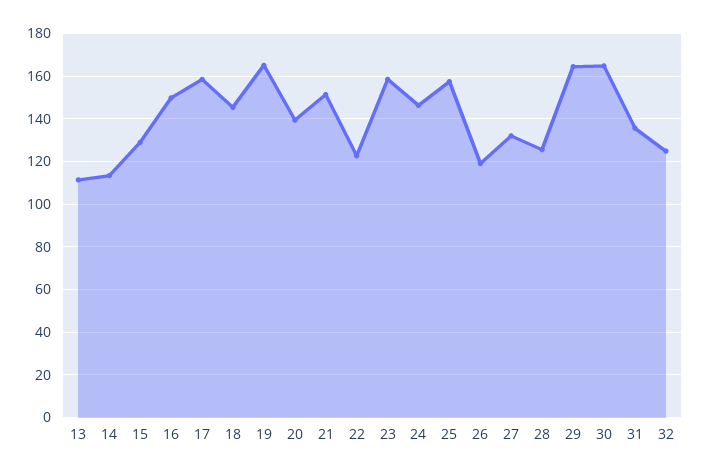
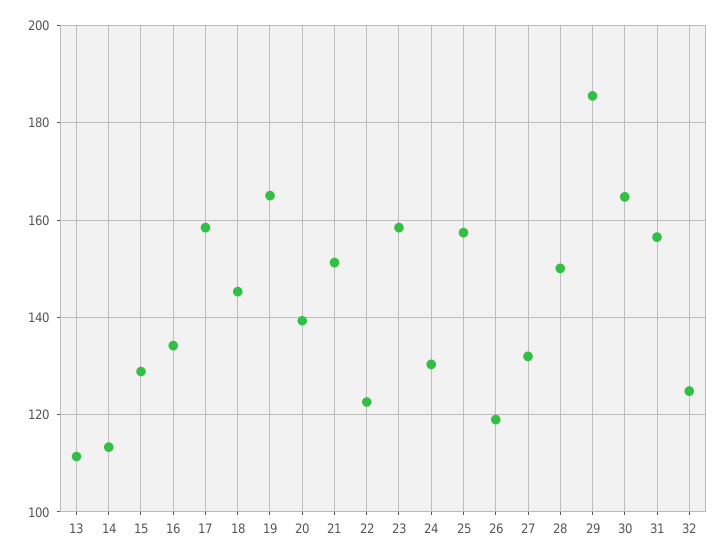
  {
    "13": 112,
    "14": 114,
    "15": 128,
-   "16": 150,
+   "16": 134,
    "17": 158,
    "18": 146,
    "19": 166,
    "20": 140,
    "21": 152,
    "22": 122,
    "23": 158,
-   "24": 145,
+   "24": 130,
    "25": 158,
    "26": 118,
    "27": 132,
-   "28": 125,
+   "28": 150,
-   "29": 165,
+   "29": 186,
    "30": 164,
-   "31": 135,
+   "31": 156,
    "32": 124
  }

